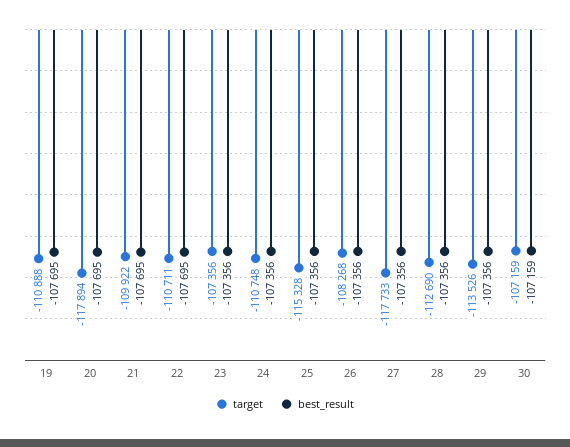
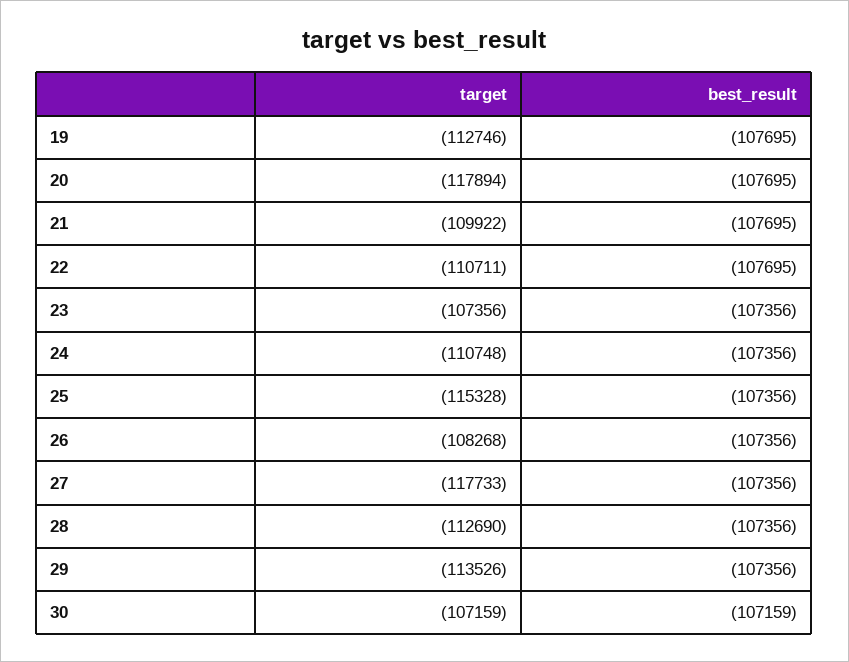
  {
    "target": {
-     "19": -110888,
+     "19": -112746,
      "20": -117894,
      "21": -109922,
      "22": -110711,
      "23": -107356,
      "24": -110748,
      "25": -115328,
      "26": -108268,
      "27": -117733,
      "28": -112690,
      "29": -113526,
      "30": -107159
    },
    "best_result": {
      "19": -107695,
      "20": -107695,
      "21": -107695,
      "22": -107695,
      "23": -107356,
      "24": -107356,
      "25": -107356,
      "26": -107356,
      "27": -107356,
      "28": -107356,
      "29": -107356,
      "30": -107159
    }
  }

